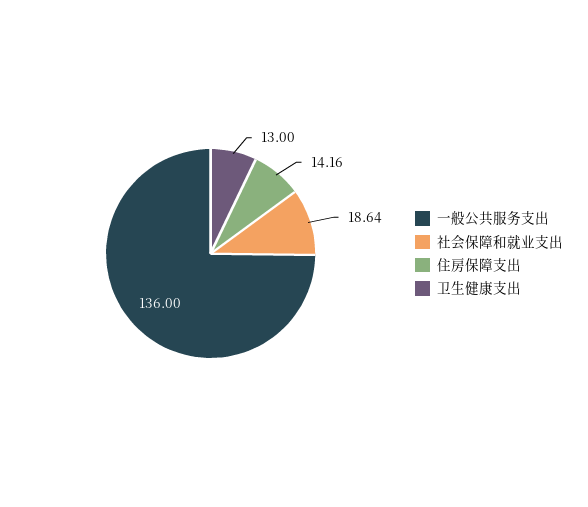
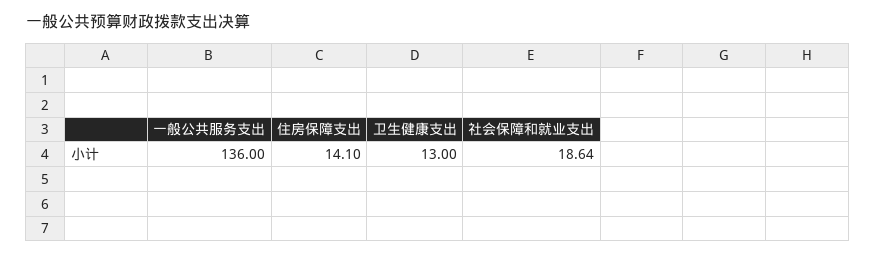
  {
    "一般公共服务支出": 136,
    "社会保障和就业支出": 18.64,
-   "住房保障支出": 14.16,
+   "住房保障支出": 14.1,
    "卫生健康支出": 13
  }

